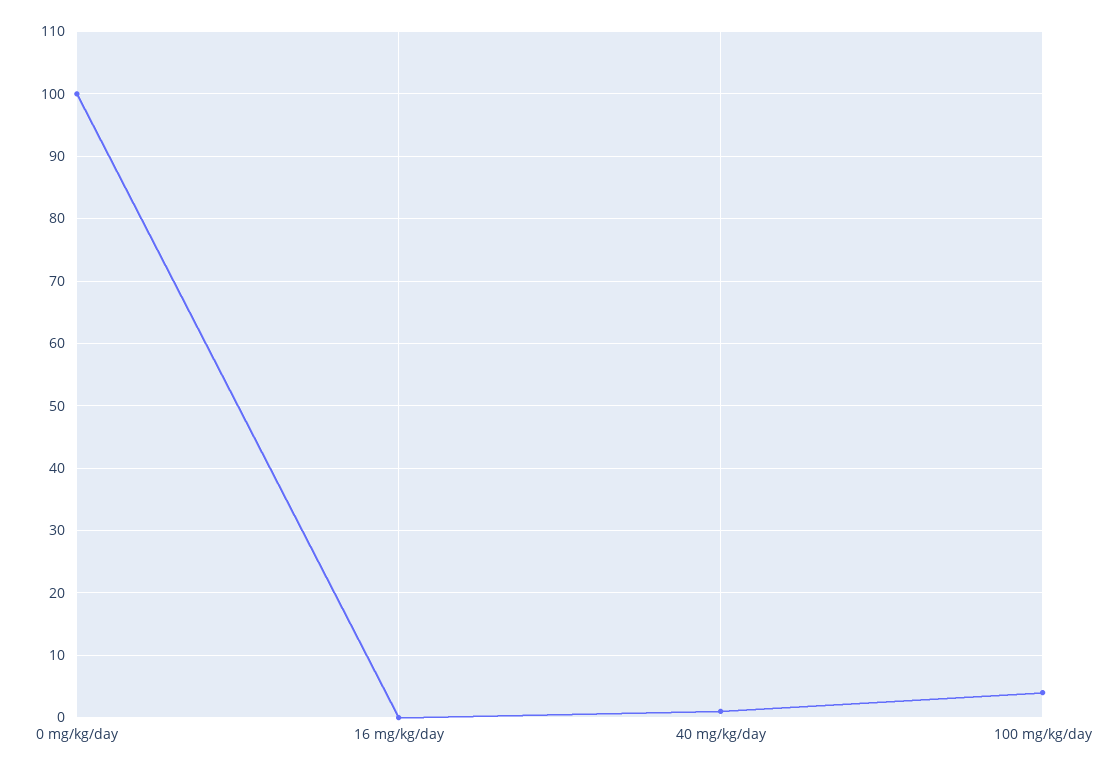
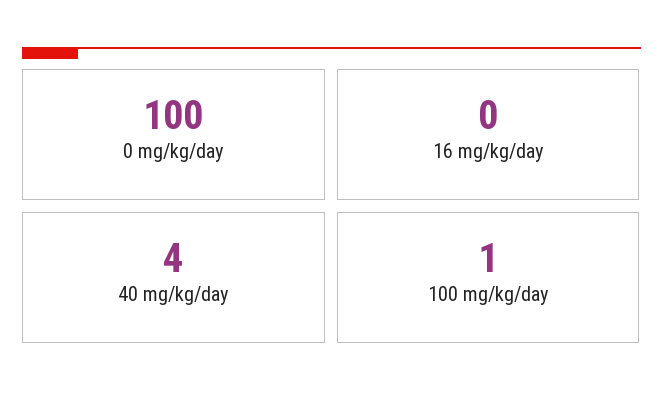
  {
    "0 mg/kg/day": 100,
    "16 mg/kg/day": 0,
-   "40 mg/kg/day": 1,
+   "40 mg/kg/day": 4,
-   "100 mg/kg/day": 4
+   "100 mg/kg/day": 1
  }

